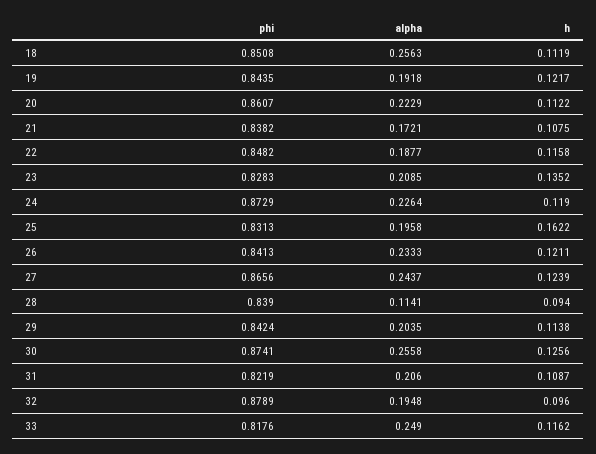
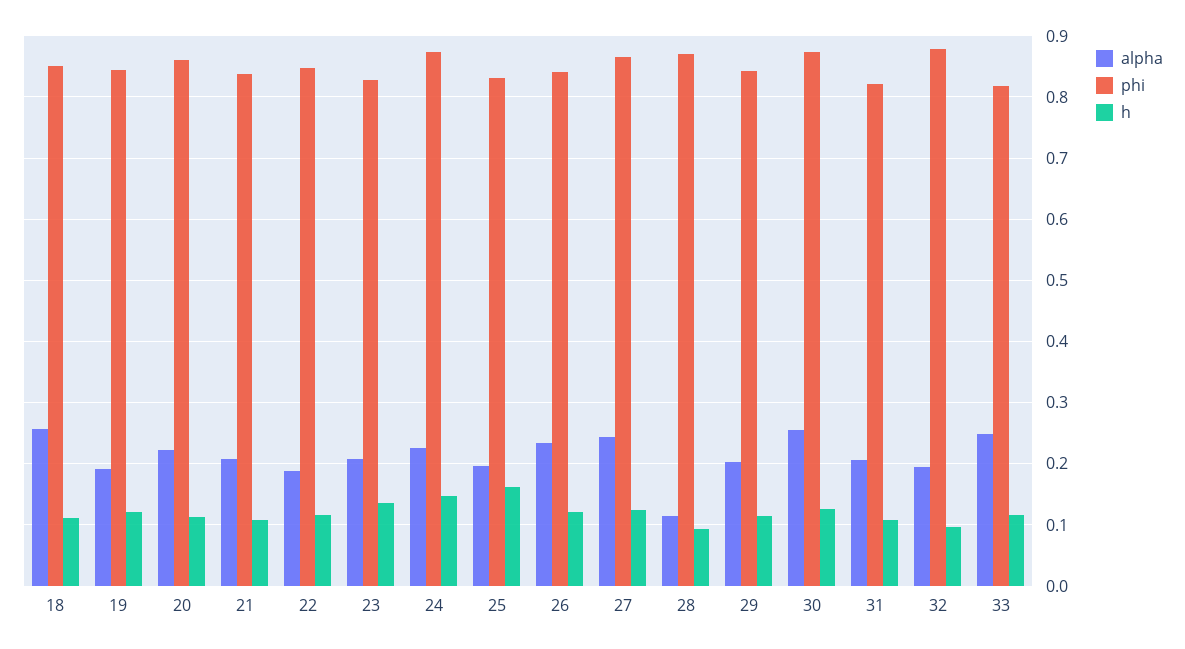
  {
    "phi": {
      "18": 0.8508,
      "19": 0.8435,
      "20": 0.8607,
      "21": 0.8382,
      "22": 0.8482,
      "23": 0.8283,
      "24": 0.8729,
      "25": 0.8313,
      "26": 0.8413,
      "27": 0.8656,
-     "28": 0.839,
+     "28": 0.87,
      "29": 0.8424,
      "30": 0.8741,
      "31": 0.8219,
      "32": 0.8789,
      "33": 0.8176
    },
    "alpha": {
      "18": 0.2563,
      "19": 0.1918,
      "20": 0.2229,
-     "21": 0.1721,
+     "21": 0.21,
      "22": 0.1877,
      "23": 0.2085,
      "24": 0.2264,
      "25": 0.1958,
      "26": 0.2333,
      "27": 0.2437,
      "28": 0.1141,
      "29": 0.2035,
      "30": 0.2558,
      "31": 0.206,
      "32": 0.1948,
      "33": 0.249
    },
    "h": {
      "18": 0.1119,
      "19": 0.1217,
      "20": 0.1122,
      "21": 0.1075,
      "22": 0.1158,
      "23": 0.1352,
-     "24": 0.119,
+     "24": 0.15,
      "25": 0.1622,
      "26": 0.1211,
      "27": 0.1239,
      "28": 0.094,
      "29": 0.1138,
      "30": 0.1256,
      "31": 0.1087,
      "32": 0.096,
      "33": 0.1162
    }
  }

